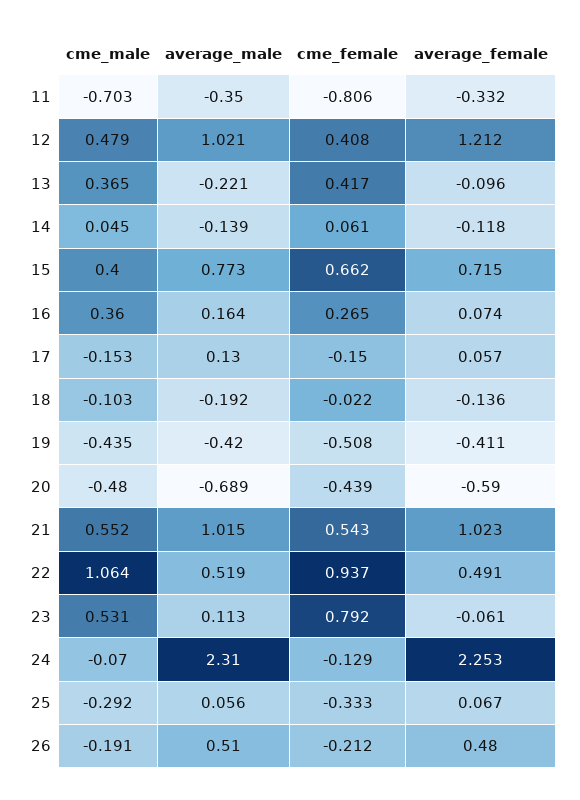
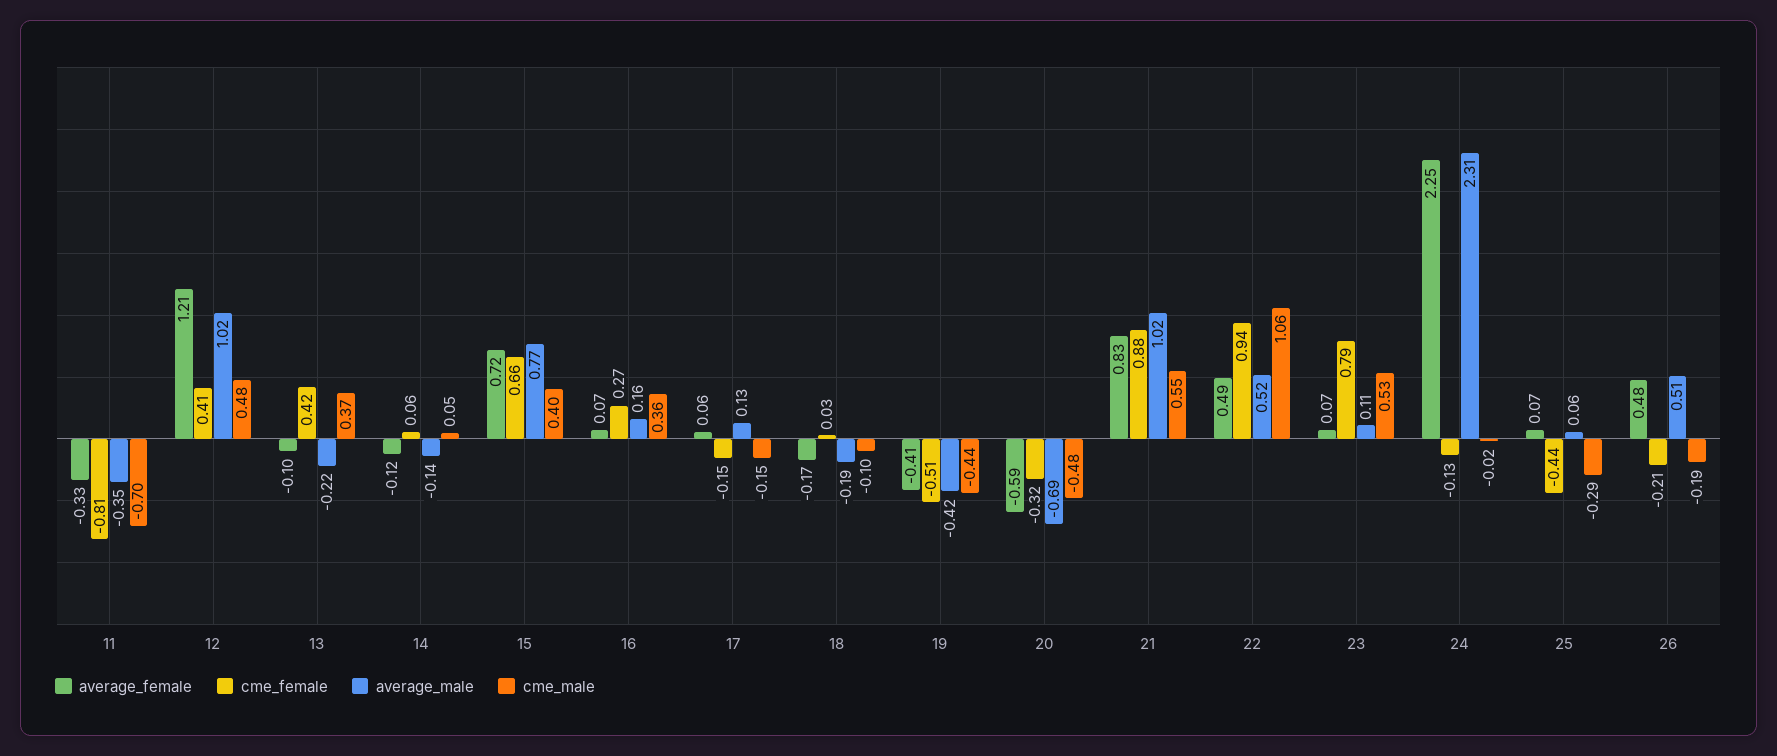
  {
    "cme_male": {
      "11": -0.703,
      "12": 0.479,
      "13": 0.365,
      "14": 0.045,
      "15": 0.4,
      "16": 0.36,
      "17": -0.153,
      "18": -0.103,
      "19": -0.435,
      "20": -0.48,
      "21": 0.552,
      "22": 1.064,
      "23": 0.531,
-     "24": -0.07,
+     "24": -0.02,
      "25": -0.292,
      "26": -0.191
    },
    "average_male": {
      "11": -0.35,
      "12": 1.021,
      "13": -0.221,
      "14": -0.139,
      "15": 0.773,
      "16": 0.164,
      "17": 0.13,
      "18": -0.192,
      "19": -0.42,
      "20": -0.689,
      "21": 1.015,
      "22": 0.519,
      "23": 0.113,
      "24": 2.31,
      "25": 0.056,
      "26": 0.51
    },
    "cme_female": {
      "11": -0.806,
      "12": 0.408,
      "13": 0.417,
      "14": 0.061,
      "15": 0.662,
      "16": 0.265,
      "17": -0.15,
-     "18": -0.022,
+     "18": 0.03,
      "19": -0.508,
-     "20": -0.439,
+     "20": -0.32,
-     "21": 0.543,
+     "21": 0.88,
      "22": 0.937,
      "23": 0.792,
      "24": -0.129,
-     "25": -0.333,
+     "25": -0.44,
      "26": -0.212
    },
    "average_female": {
      "11": -0.332,
      "12": 1.212,
      "13": -0.096,
      "14": -0.118,
      "15": 0.715,
      "16": 0.074,
      "17": 0.057,
-     "18": -0.136,
+     "18": -0.17,
      "19": -0.411,
      "20": -0.59,
-     "21": 1.023,
+     "21": 0.83,
      "22": 0.491,
-     "23": -0.061,
+     "23": 0.07,
      "24": 2.253,
      "25": 0.067,
      "26": 0.48
    }
  }

